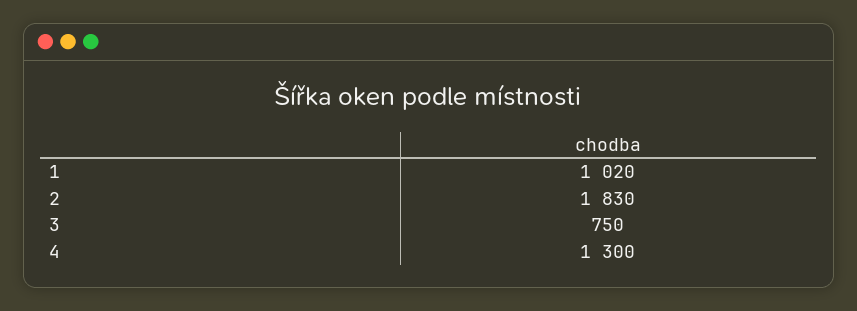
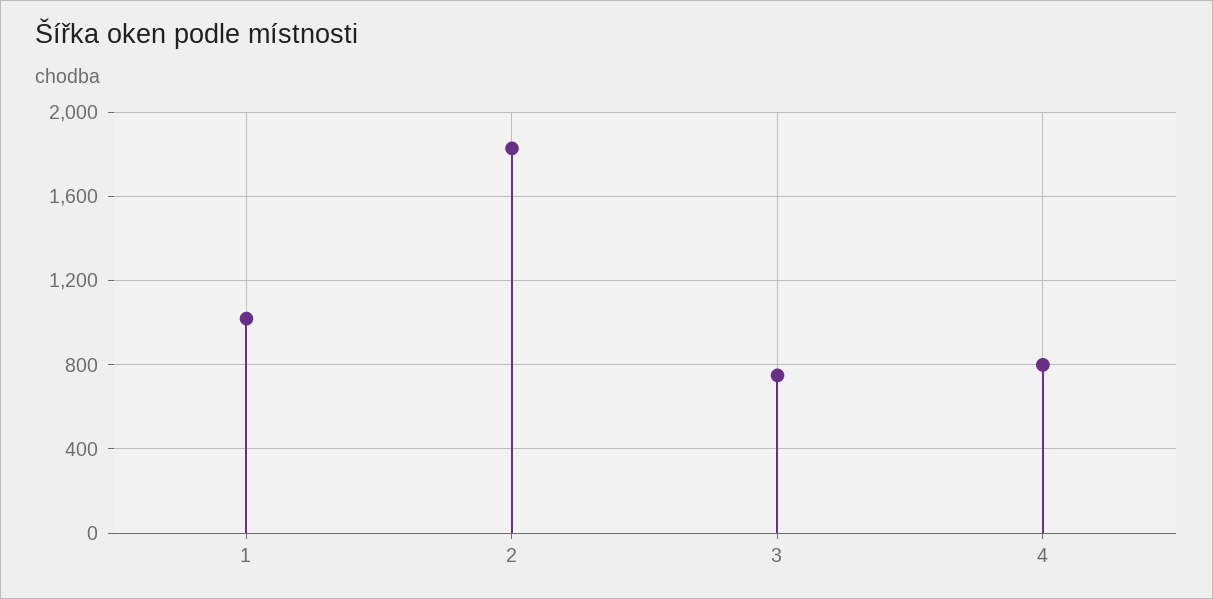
  {
    "1": 1020,
    "2": 1830,
    "3": 750,
-   "4": 1300
+   "4": 800
  }

